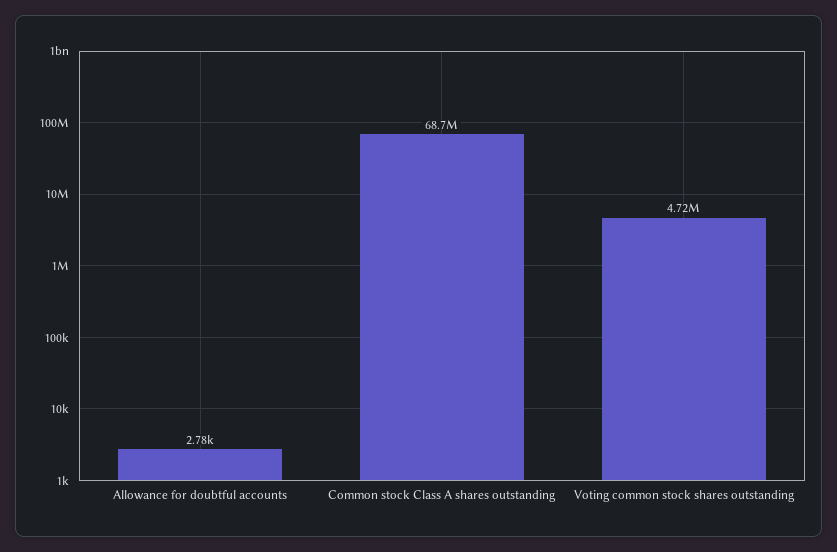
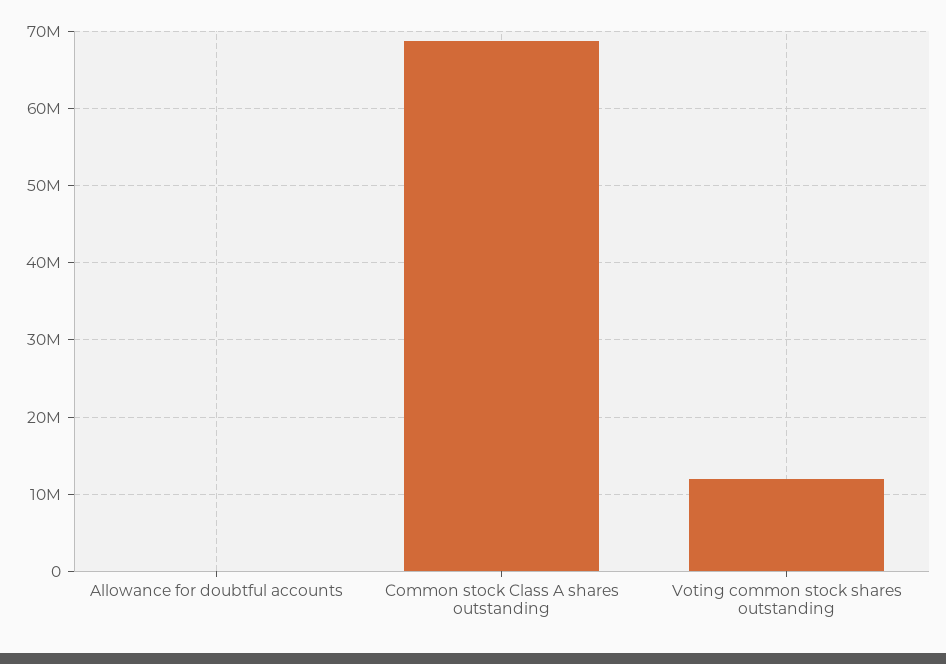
  {
    "Allowance for doubtful accounts": 2780,
    "Common stock Class A shares outstanding": 68700000,
-   "Voting common stock shares outstanding": 4720000
+   "Voting common stock shares outstanding": 12000000
  }

